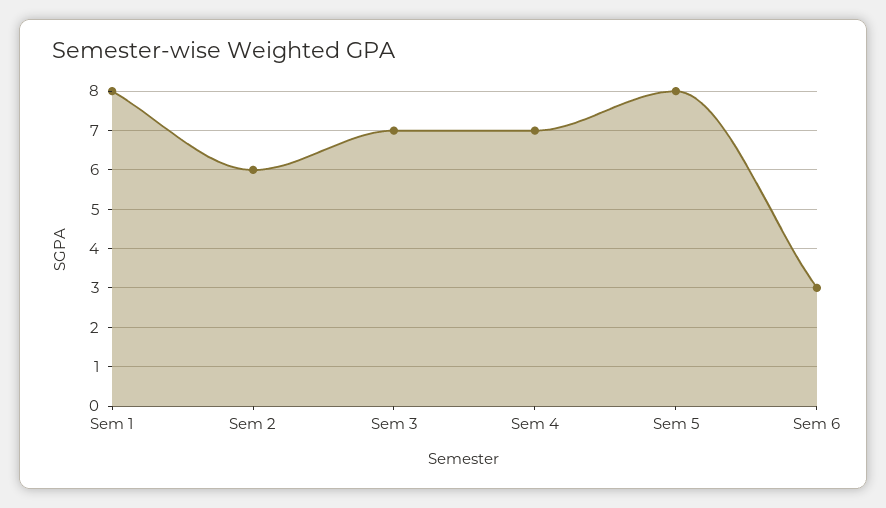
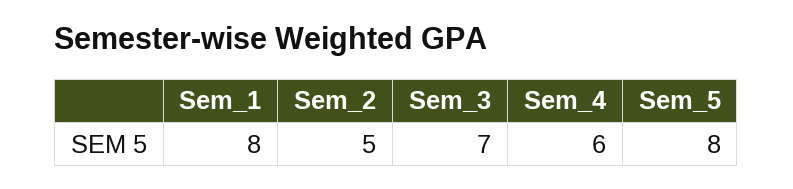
  {
    "Sem 1": 8,
-   "Sem 2": 6,
+   "Sem 2": 5,
    "Sem 3": 7,
-   "Sem 4": 7,
+   "Sem 4": 6,
-   "Sem 5": 8,
+   "Sem 5": 8
-   "Sem 6": 3
  }

